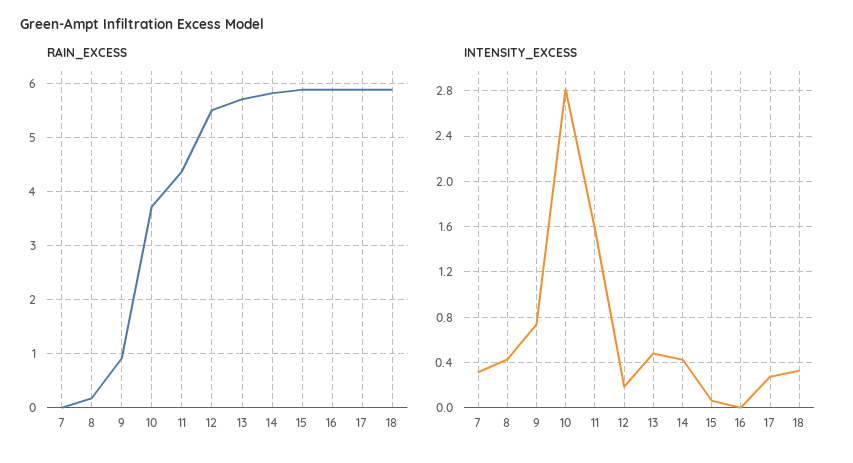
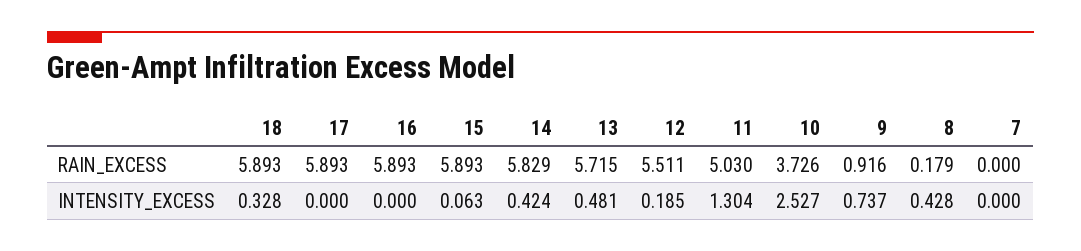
  {
    "RAIN_EXCESS": {
      "7": 0,
      "8": 0.179,
      "9": 0.916,
      "10": 3.726,
-     "11": 4.4,
+     "11": 5.03,
      "12": 5.511,
      "13": 5.715,
      "14": 5.829,
      "15": 5.893,
      "16": 5.893,
      "17": 5.893,
      "18": 5.893
    },
    "INTENSITY_EXCESS": {
-     "7": 0.3,
+     "7": 0,
      "8": 0.428,
      "9": 0.737,
-     "10": 2.8,
+     "10": 2.527,
-     "11": 1.6,
+     "11": 1.304,
      "12": 0.185,
      "13": 0.481,
      "14": 0.424,
      "15": 0.063,
      "16": 0,
-     "17": 0.3,
+     "17": 0,
      "18": 0.328
    }
  }

